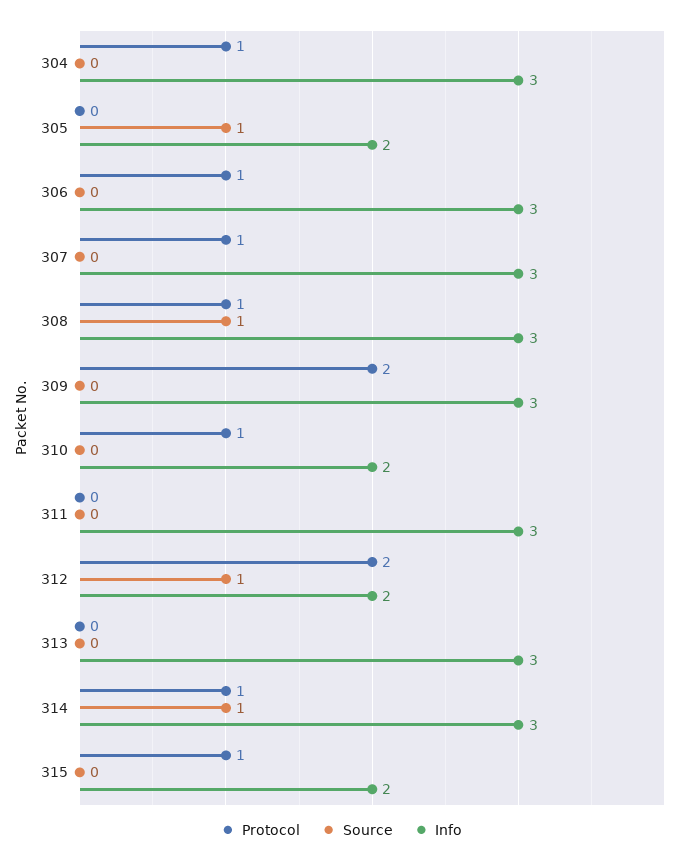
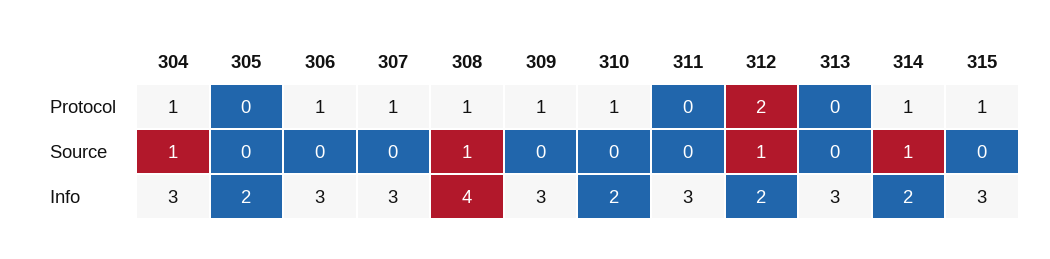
  {
    "Protocol": {
      "304": 1,
      "305": 0,
      "306": 1,
      "307": 1,
      "308": 1,
-     "309": 2,
+     "309": 1,
      "310": 1,
      "311": 0,
      "312": 2,
      "313": 0,
      "314": 1,
      "315": 1
    },
    "Source": {
-     "304": 0,
+     "304": 1,
-     "305": 1,
+     "305": 0,
      "306": 0,
      "307": 0,
      "308": 1,
      "309": 0,
      "310": 0,
      "311": 0,
      "312": 1,
      "313": 0,
      "314": 1,
      "315": 0
    },
    "Info": {
      "304": 3,
      "305": 2,
      "306": 3,
      "307": 3,
-     "308": 3,
+     "308": 4,
      "309": 3,
      "310": 2,
      "311": 3,
      "312": 2,
      "313": 3,
-     "314": 3,
+     "314": 2,
-     "315": 2
+     "315": 3
    }
  }

